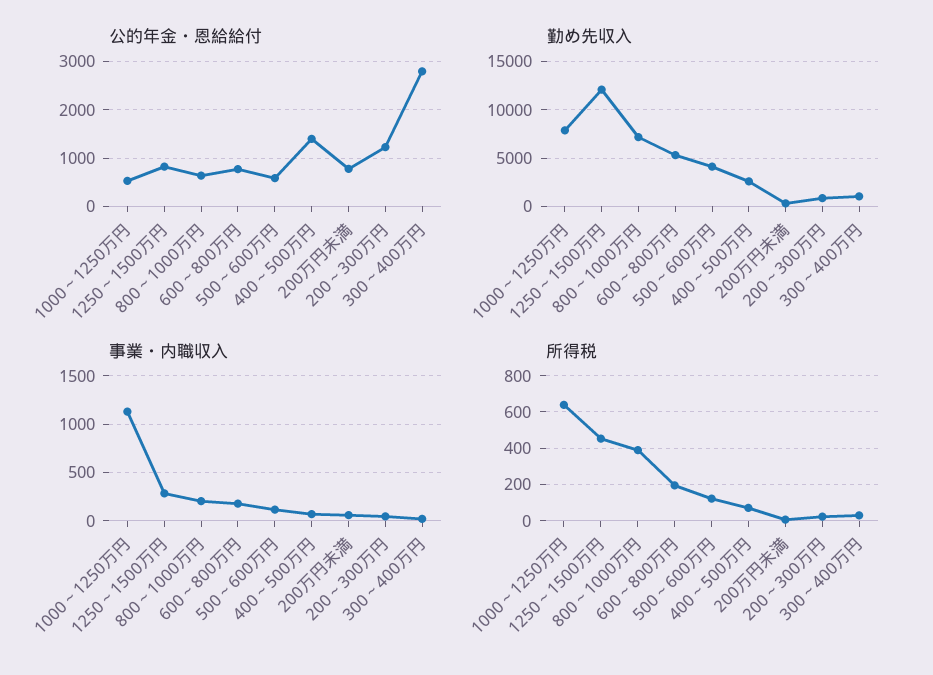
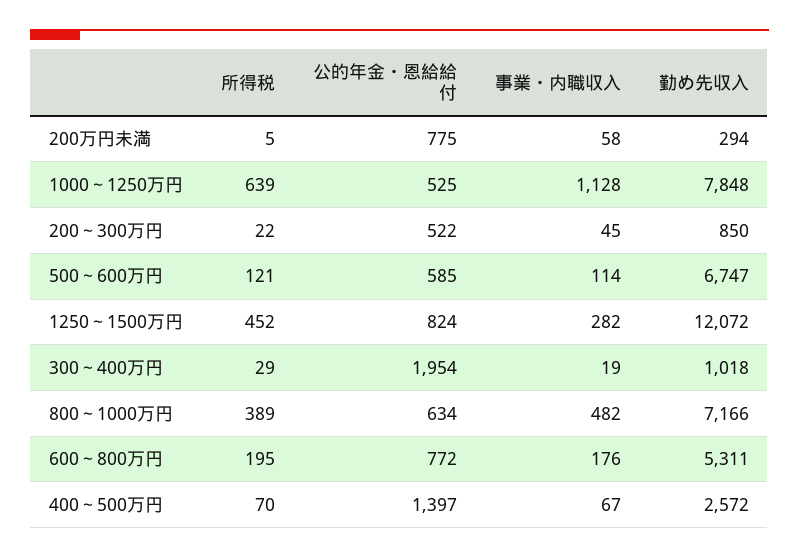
  {
    "公的年金・恩給給付": {
      "1000～1250万円": 525,
      "1250～1500万円": 824,
      "800～1000万円": 634,
      "600～800万円": 772,
      "500～600万円": 585,
      "400～500万円": 1397,
      "200万円未満": 775,
-     "200～300万円": 1200,
+     "200～300万円": 522,
-     "300～400万円": 2800
+     "300～400万円": 1954
    },
    "勤め先収入": {
      "1000～1250万円": 7848,
      "1250～1500万円": 12072,
      "800～1000万円": 7166,
      "600～800万円": 5311,
-     "500～600万円": 4000,
+     "500～600万円": 6747,
      "400～500万円": 2572,
      "200万円未満": 294,
      "200～300万円": 850,
      "300～400万円": 1018
    },
    "事業・内職収入": {
      "1000～1250万円": 1128,
      "1250～1500万円": 282,
-     "800～1000万円": 200,
+     "800～1000万円": 482,
      "600～800万円": 176,
      "500～600万円": 114,
      "400～500万円": 67,
      "200万円未満": 58,
      "200～300万円": 45,
      "300～400万円": 19
    },
    "所得税": {
      "1000～1250万円": 639,
      "1250～1500万円": 452,
      "800～1000万円": 389,
      "600～800万円": 195,
      "500～600万円": 121,
      "400～500万円": 70,
      "200万円未満": 5,
      "200～300万円": 22,
      "300～400万円": 29
    }
  }

